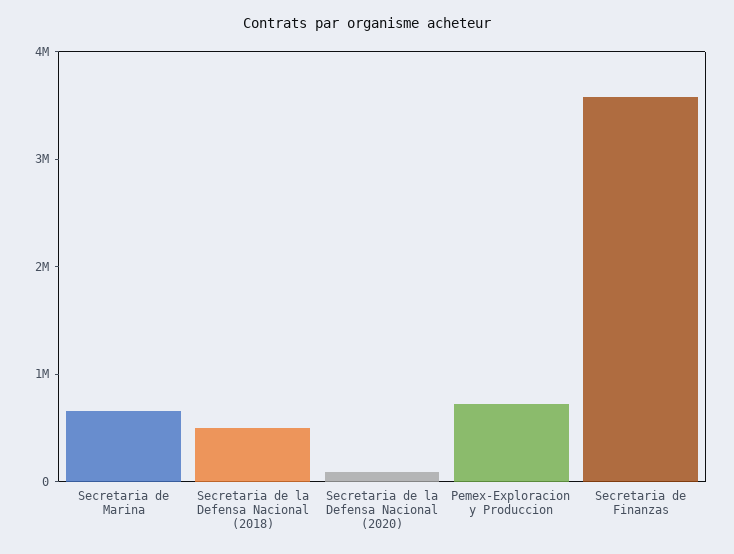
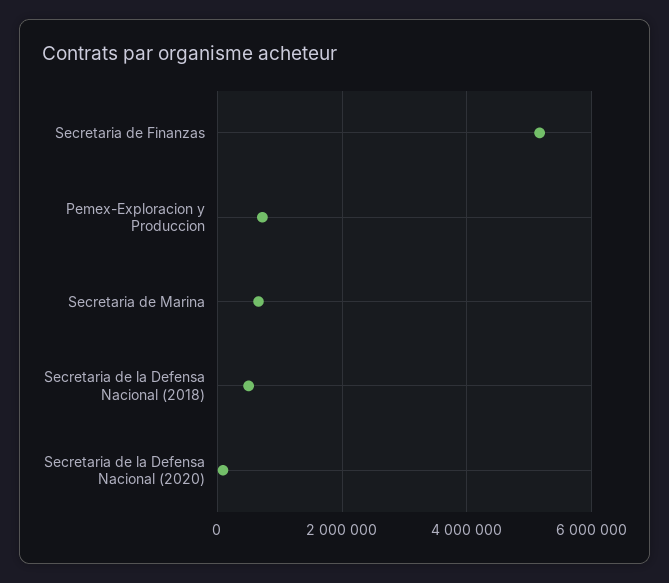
  {
    "Secretaria de Marina": 600000,
    "Secretaria de la Defensa Nacional (2018)": 600000,
    "Secretaria de la Defensa Nacional (2020)": 0,
    "Pemex-Exploracion y Produccion": 800000,
-   "Secretaria de Finanzas": 3600000
+   "Secretaria de Finanzas": 5200000
  }

